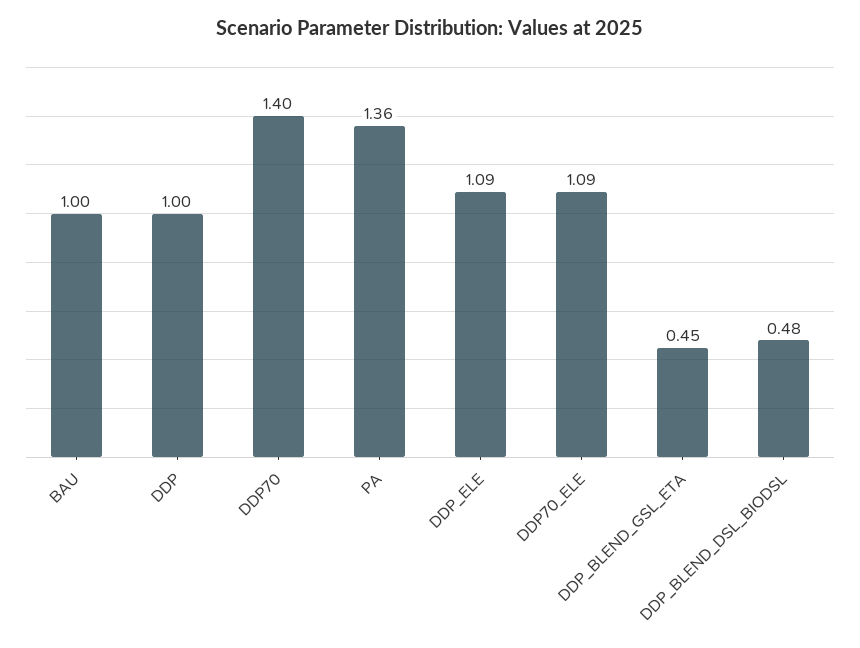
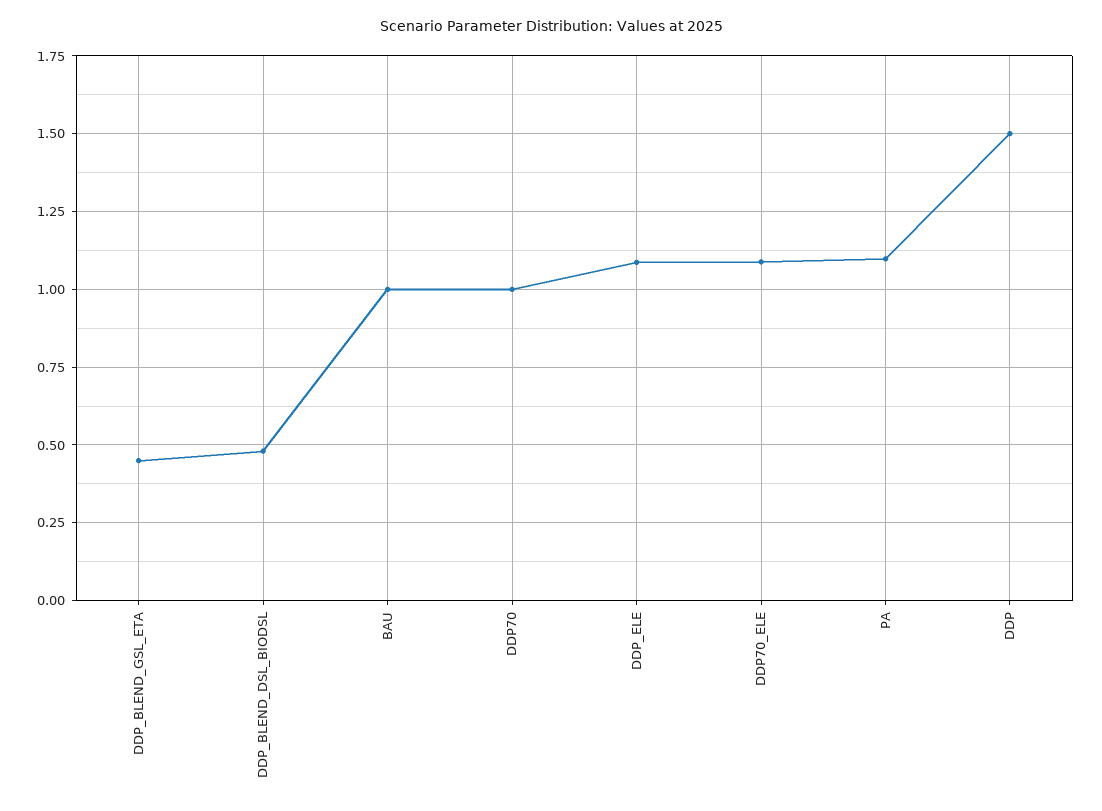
  {
    "BAU": 1,
-   "DDP": 1,
+   "DDP": 1.5,
-   "DDP70": 1.4,
+   "DDP70": 1,
-   "PA": 1.36,
+   "PA": 1.1,
    "DDP_ELE": 1.09,
    "DDP70_ELE": 1.09,
    "DDP_BLEND_GSL_ETA": 0.45,
    "DDP_BLEND_DSL_BIODSL": 0.48
  }

